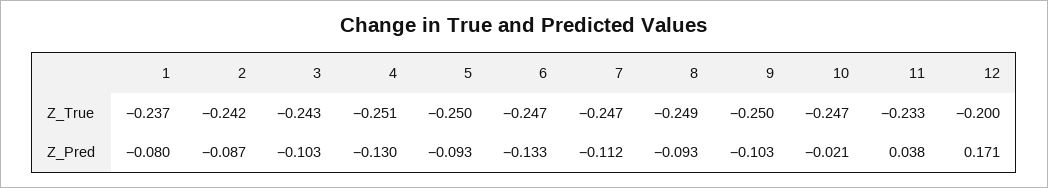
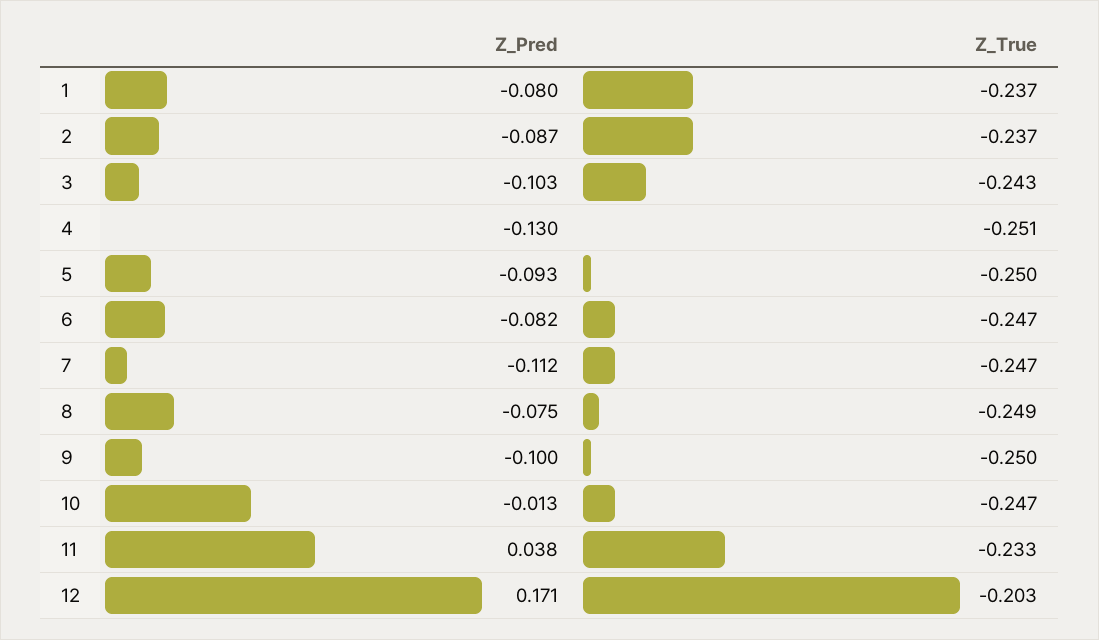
  {
    "1": {
      "Z_True": -0.237,
      "Z_Pred": -0.08
    },
    "2": {
-     "Z_True": -0.242,
+     "Z_True": -0.237,
      "Z_Pred": -0.087
    },
    "3": {
      "Z_True": -0.243,
      "Z_Pred": -0.103
    },
    "4": {
      "Z_True": -0.251,
      "Z_Pred": -0.13
    },
    "5": {
      "Z_True": -0.25,
      "Z_Pred": -0.093
    },
    "6": {
      "Z_True": -0.247,
-     "Z_Pred": -0.133
+     "Z_Pred": -0.082
    },
    "7": {
      "Z_True": -0.247,
      "Z_Pred": -0.112
    },
    "8": {
      "Z_True": -0.249,
-     "Z_Pred": -0.093
+     "Z_Pred": -0.075
    },
    "9": {
      "Z_True": -0.25,
-     "Z_Pred": -0.103
+     "Z_Pred": -0.1
    },
    "10": {
      "Z_True": -0.247,
-     "Z_Pred": -0.021
+     "Z_Pred": -0.013
    },
    "11": {
      "Z_True": -0.233,
      "Z_Pred": 0.038
    },
    "12": {
-     "Z_True": -0.2,
+     "Z_True": -0.203,
      "Z_Pred": 0.171
    }
  }

